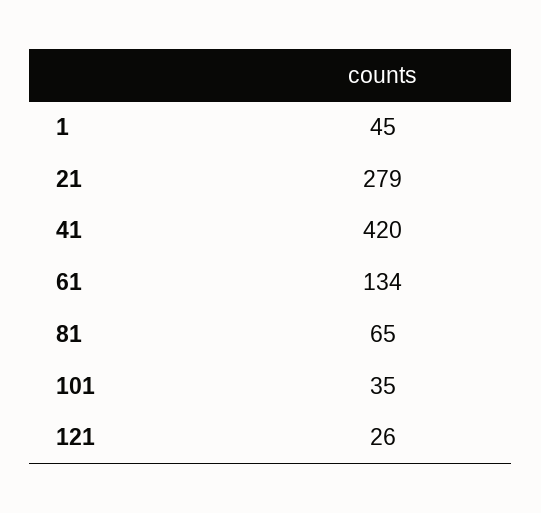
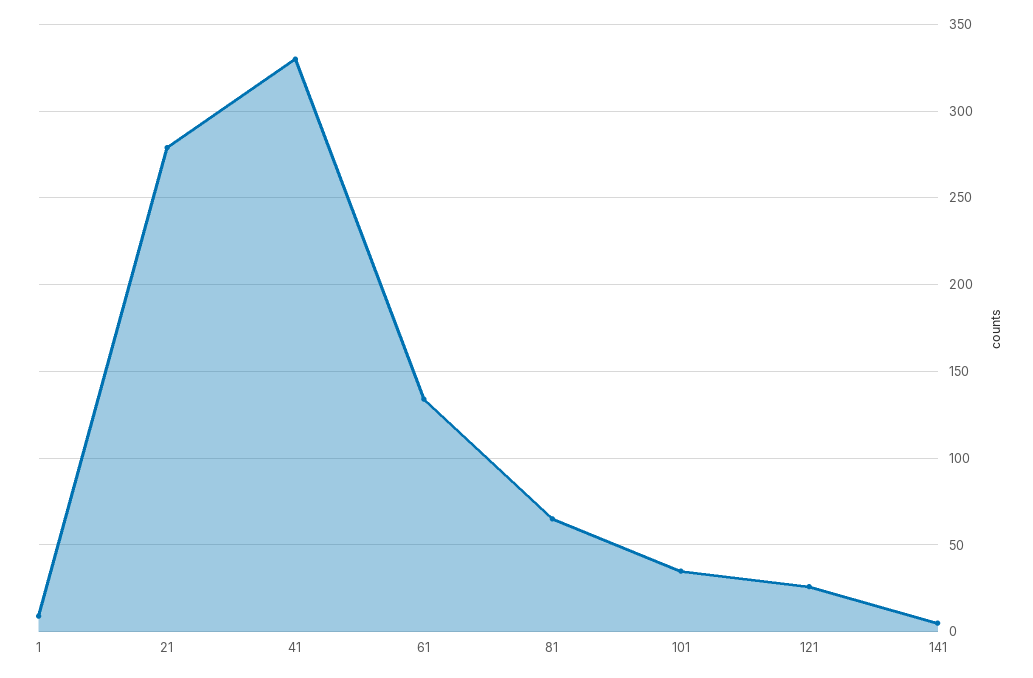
  {
-   "1": 45,
+   "1": 10,
    "21": 279,
-   "41": 420,
+   "41": 330,
    "61": 134,
    "81": 65,
    "101": 35,
-   "121": 26
+   "121": 26,
+   "141": 5
  }

